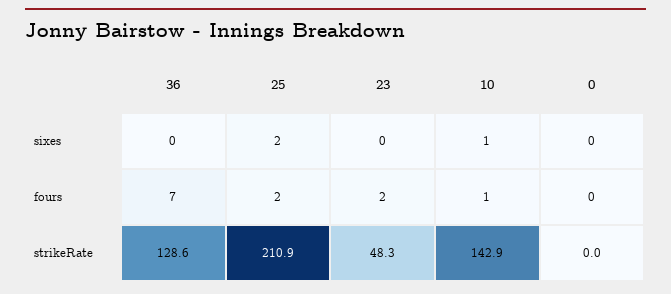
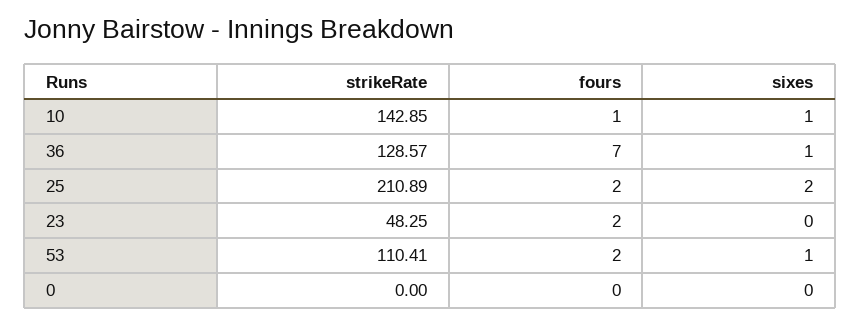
  {
    "36": {
-     "sixes": 0,
+     "sixes": 1,
      "fours": 7,
      "strikeRate": 128.57
    },
    "25": {
      "sixes": 2,
      "fours": 2,
      "strikeRate": 210.89
    },
    "23": {
      "sixes": 0,
      "fours": 2,
      "strikeRate": 48.25
    },
    "10": {
      "sixes": 1,
      "fours": 1,
      "strikeRate": 142.85
    },
    "0": {
      "sixes": 0,
      "fours": 0,
      "strikeRate": 0
-   }
+   },
+   "53": {
+     "strikeRate": 110.41,
+     "fours": 2,
+     "sixes": 1
+   }
  }

